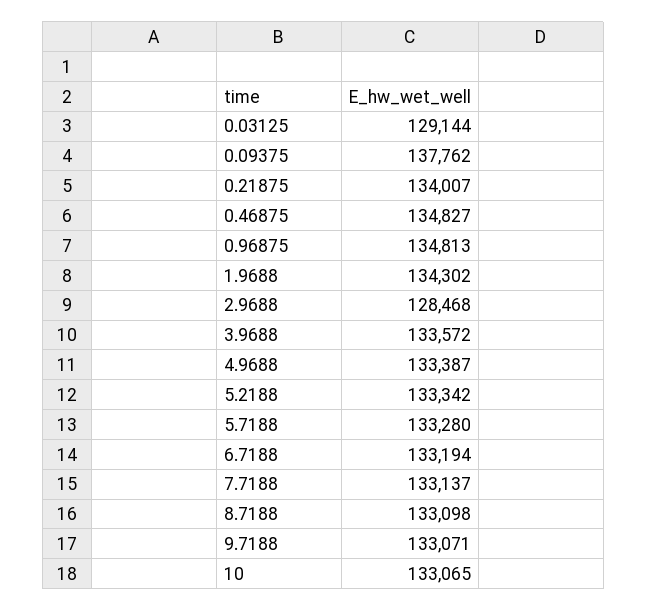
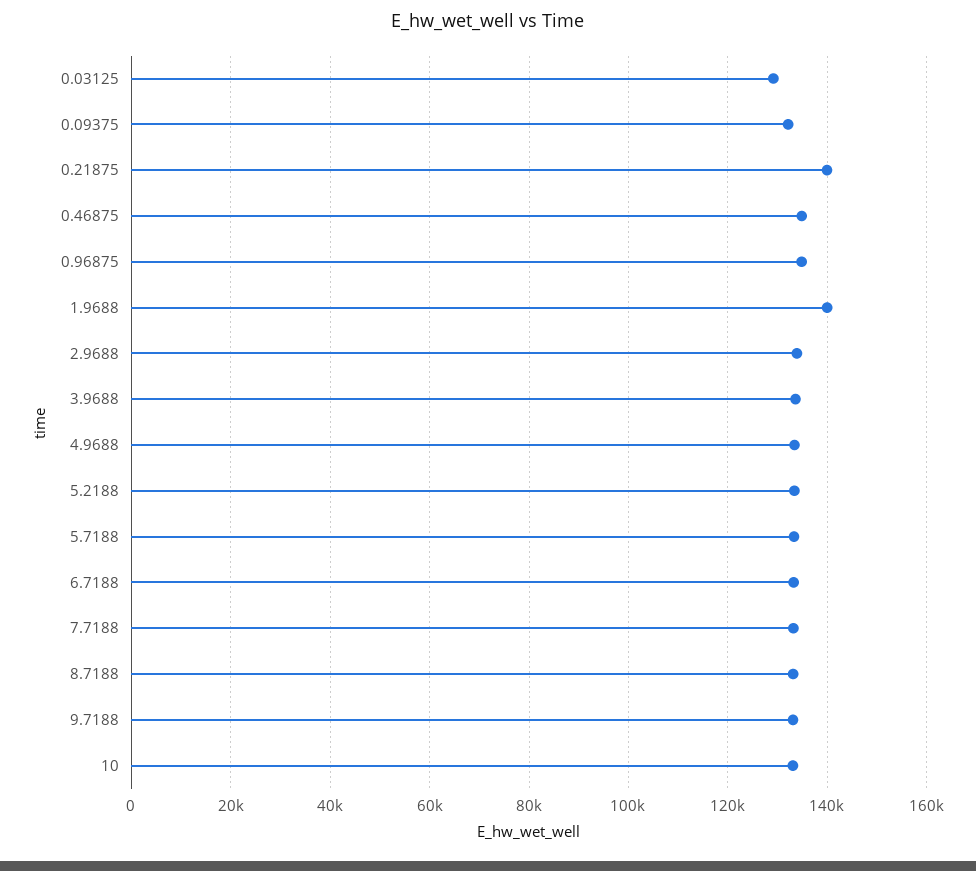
  {
    "0.03125": 129144,
-   "0.09375": 137762,
+   "0.09375": 132000,
-   "0.21875": 134007,
+   "0.21875": 140000,
    "0.46875": 134827,
    "0.96875": 134813,
-   "1.9688": 134302,
+   "1.9688": 140000,
-   "2.9688": 128468,
+   "2.9688": 134000,
    "3.9688": 133572,
    "4.9688": 133387,
    "5.2188": 133342,
    "5.7188": 133280,
    "6.7188": 133194,
    "7.7188": 133137,
    "8.7188": 133098,
    "9.7188": 133071,
    "10": 133065
  }

